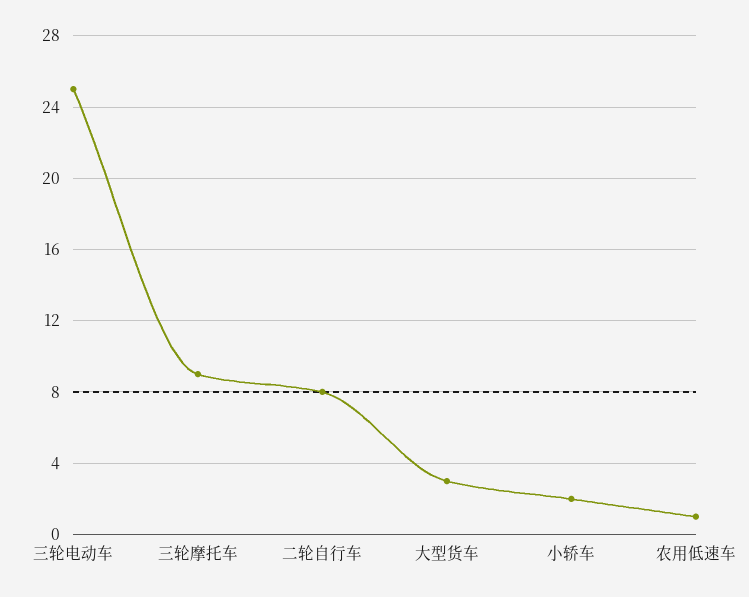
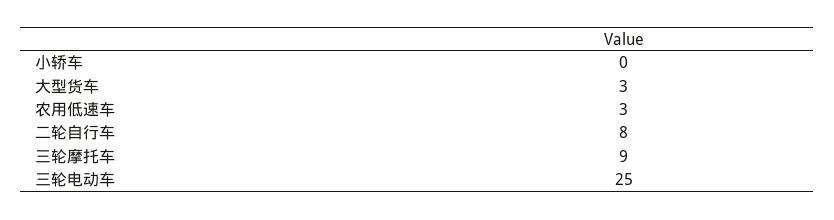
  {
    "三轮电动车": 25,
    "三轮摩托车": 9,
    "二轮自行车": 8,
    "大型货车": 3,
-   "小轿车": 2,
+   "小轿车": 0,
-   "农用低速车": 1
+   "农用低速车": 3
  }

